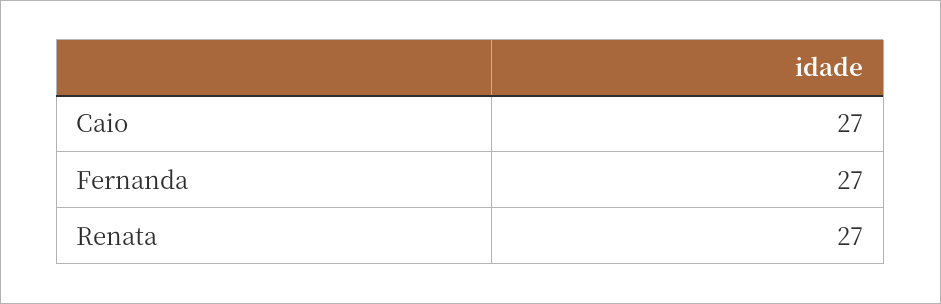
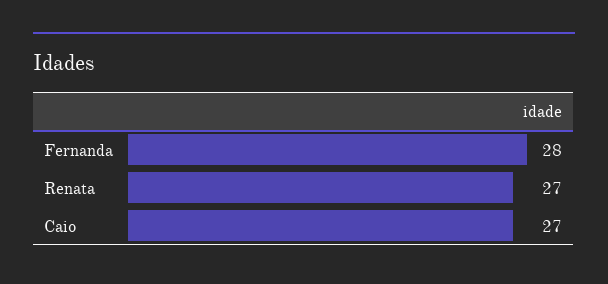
  {
    "Caio": 27,
-   "Fernanda": 27,
+   "Fernanda": 28,
    "Renata": 27
  }

